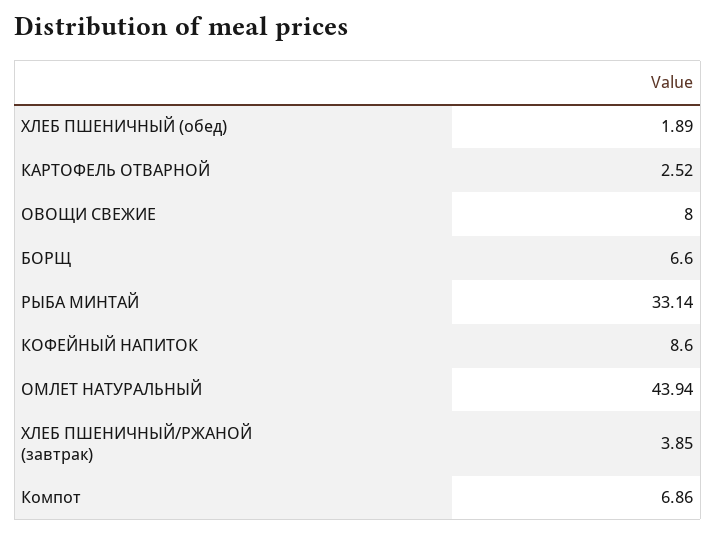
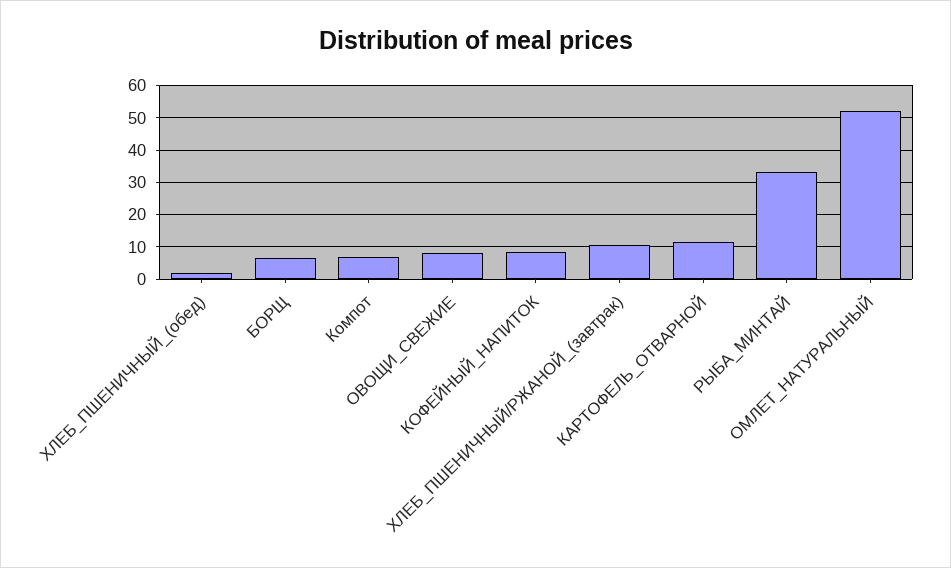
  {
    "ХЛЕБ ПШЕНИЧНЫЙ (обед)": 1.89,
-   "КАРТОФЕЛЬ ОТВАРНОЙ": 2.52,
+   "КАРТОФЕЛЬ ОТВАРНОЙ": 12,
    "ОВОЩИ СВЕЖИЕ": 8,
    "БОРЩ": 6.6,
    "РЫБА МИНТАЙ": 33.14,
    "КОФЕЙНЫЙ НАПИТОК": 8.6,
-   "ОМЛЕТ НАТУРАЛЬНЫЙ": 43.94,
+   "ОМЛЕТ НАТУРАЛЬНЫЙ": 52,
-   "ХЛЕБ ПШЕНИЧНЫЙ/РЖАНОЙ (завтрак)": 3.85,
+   "ХЛЕБ ПШЕНИЧНЫЙ/РЖАНОЙ (завтрак)": 10,
    "Компот": 6.86
  }

